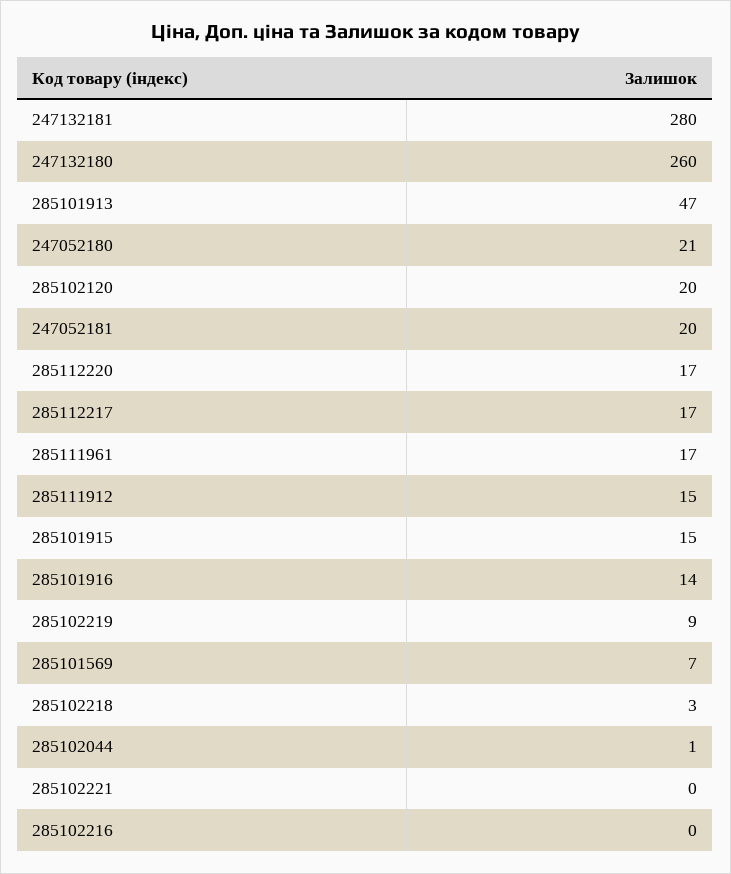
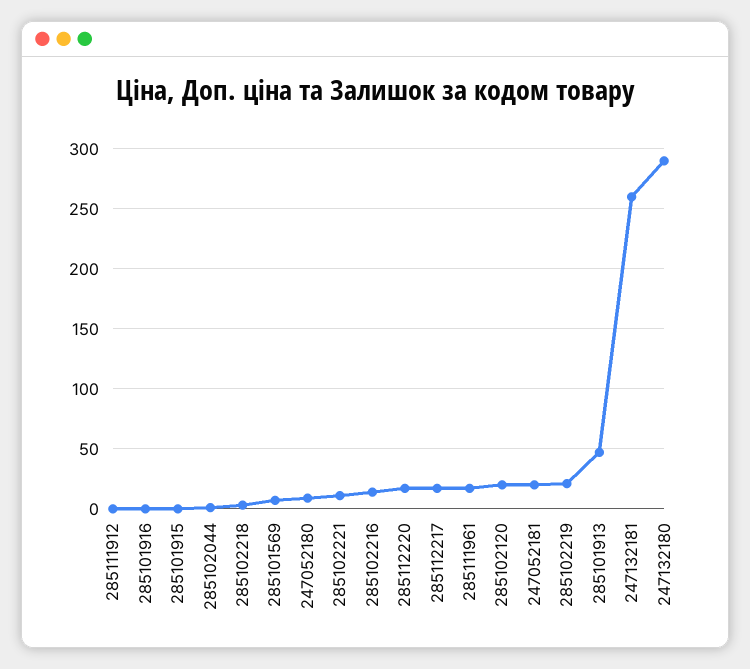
  {
-   "247132181": 280,
+   "247132181": 260,
-   "247132180": 260,
+   "247132180": 290,
    "285101913": 47,
-   "247052180": 21,
+   "247052180": 10,
    "285102120": 20,
    "247052181": 20,
    "285112220": 17,
    "285112217": 17,
    "285111961": 17,
-   "285111912": 15,
+   "285111912": 0,
-   "285101915": 15,
+   "285101915": 0,
-   "285101916": 14,
+   "285101916": 0,
-   "285102219": 9,
+   "285102219": 20,
    "285101569": 7,
    "285102218": 3,
    "285102044": 1,
-   "285102221": 0,
+   "285102221": 10,
-   "285102216": 0
+   "285102216": 15
  }

